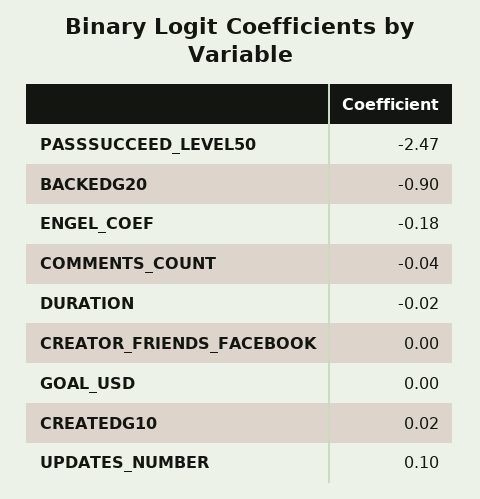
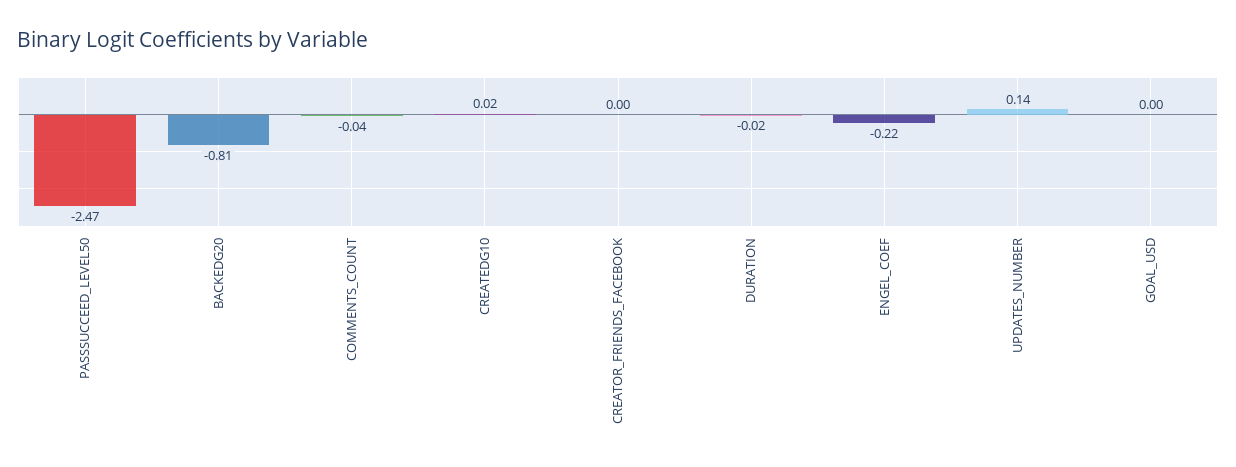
  {
    "PASSSUCCEED_LEVEL50": -2.47,
-   "BACKEDG20": -0.9,
+   "BACKEDG20": -0.81,
-   "ENGEL_COEF": -0.18,
+   "ENGEL_COEF": -0.22,
    "COMMENTS_COUNT": -0.04,
    "DURATION": -0.02,
    "CREATOR_FRIENDS_FACEBOOK": 0,
    "GOAL_USD": 0,
    "CREATEDG10": 0.02,
-   "UPDATES_NUMBER": 0.1
+   "UPDATES_NUMBER": 0.14
  }

